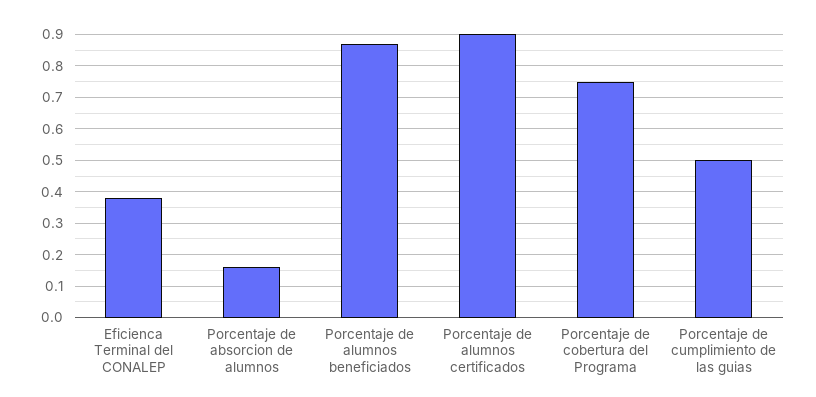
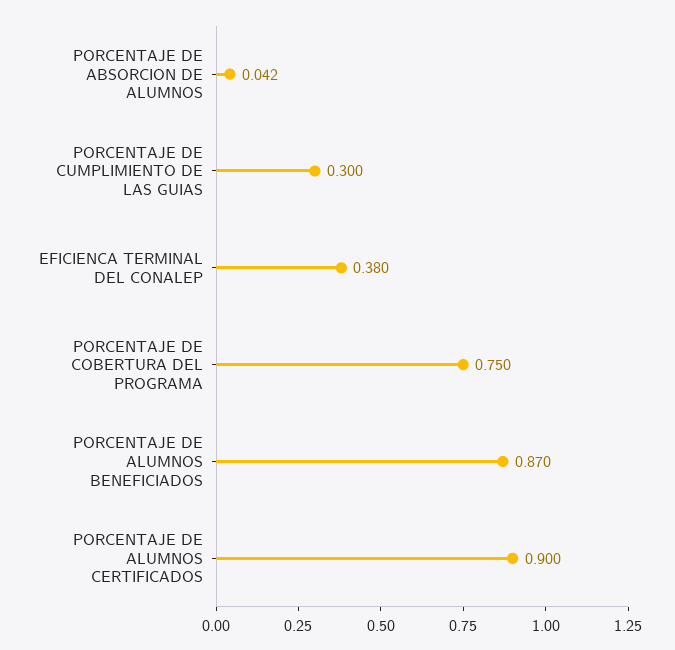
  {
    "Eficienca Terminal del CONALEP": 0.38,
-   "Porcentaje de absorcion de alumnos": 0.15,
+   "Porcentaje de absorcion de alumnos": 0.042,
    "Porcentaje de alumnos beneficiados": 0.87,
    "Porcentaje de alumnos certificados": 0.9,
    "Porcentaje de cobertura del Programa": 0.75,
-   "Porcentaje de cumplimiento de las guias": 0.5
+   "Porcentaje de cumplimiento de las guias": 0.3
  }

